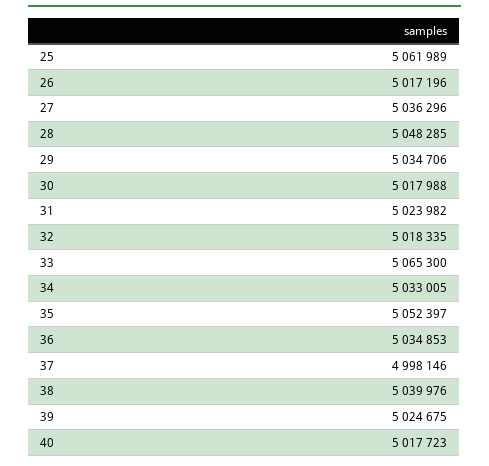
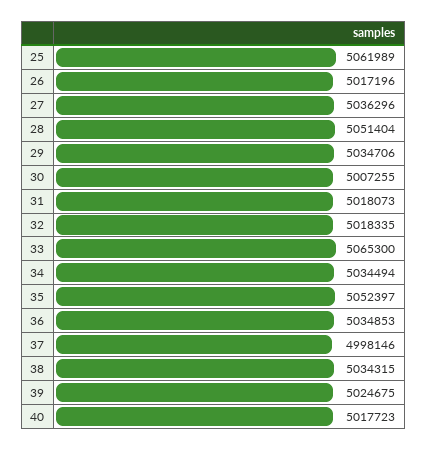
  {
    "25": 5061989,
    "26": 5017196,
    "27": 5036296,
-   "28": 5048285,
+   "28": 5051404,
    "29": 5034706,
-   "30": 5017988,
+   "30": 5007255,
-   "31": 5023982,
+   "31": 5018073,
    "32": 5018335,
    "33": 5065300,
-   "34": 5033005,
+   "34": 5034494,
    "35": 5052397,
    "36": 5034853,
    "37": 4998146,
-   "38": 5039976,
+   "38": 5034315,
    "39": 5024675,
    "40": 5017723
  }

